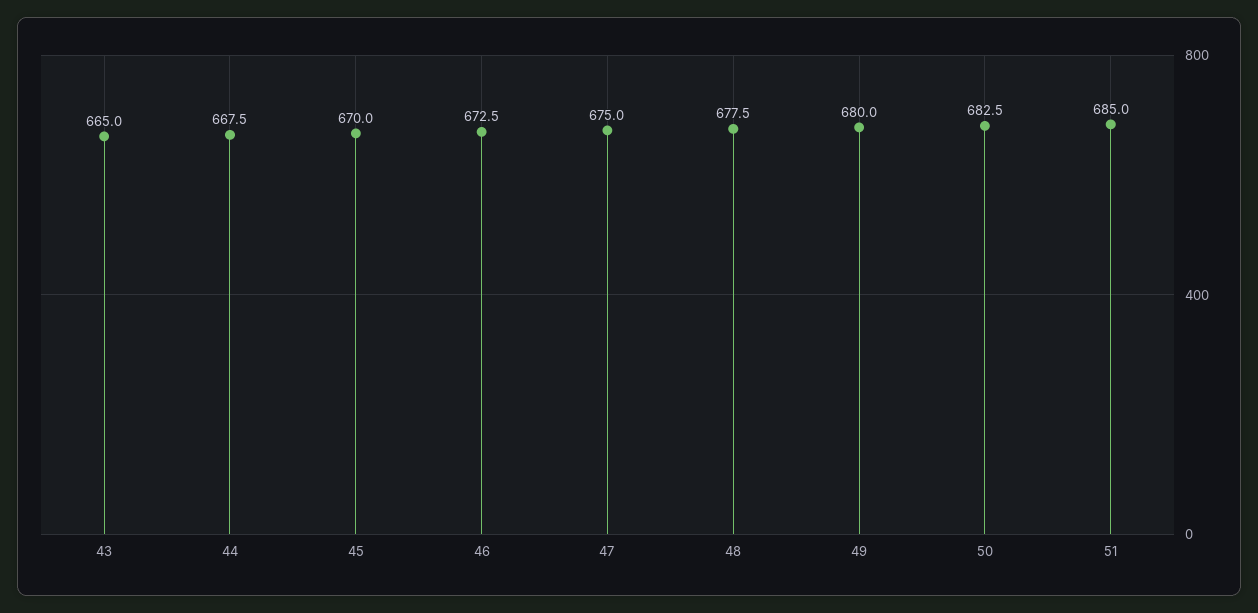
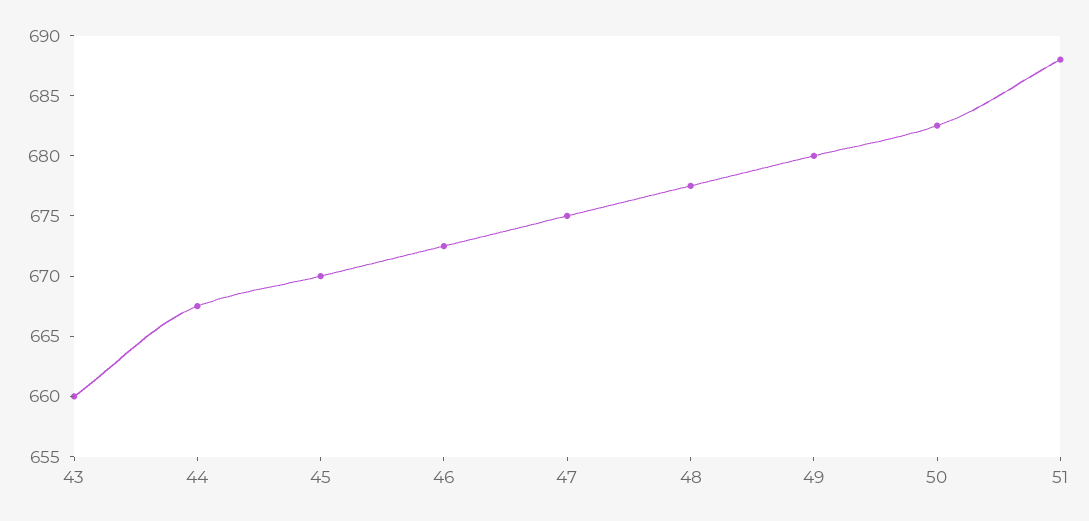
  {
-   "43": 665,
+   "43": 660,
    "44": 667.5,
    "45": 670,
    "46": 672.5,
    "47": 675,
    "48": 677.5,
    "49": 680,
    "50": 682.5,
-   "51": 685
+   "51": 688
  }

